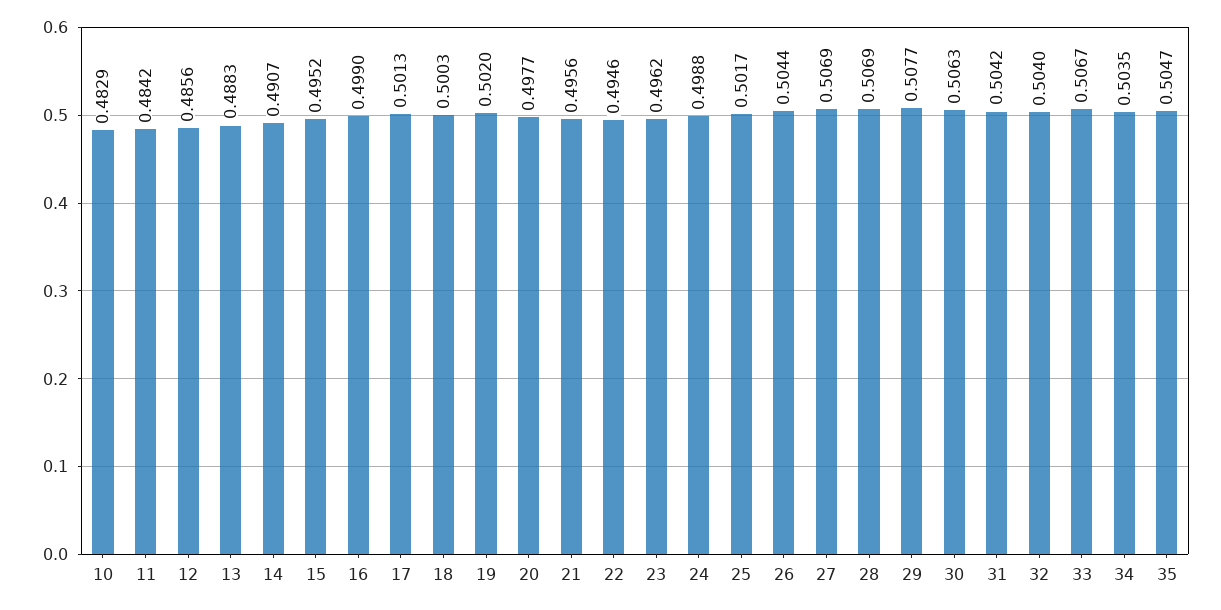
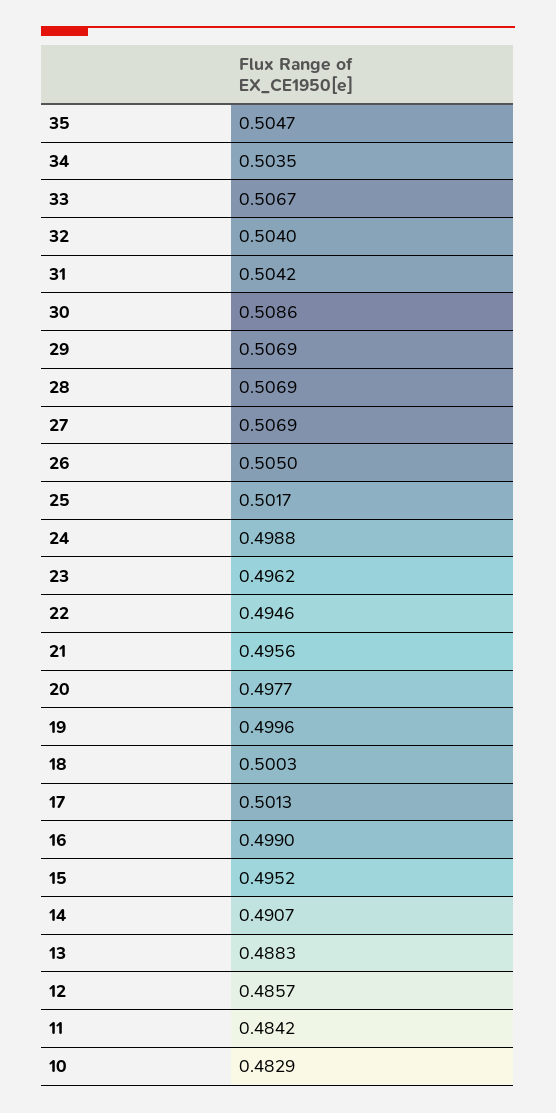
  {
    "10": 0.4829,
    "11": 0.4842,
-   "12": 0.4856,
+   "12": 0.4857,
    "13": 0.4883,
    "14": 0.4907,
    "15": 0.4952,
    "16": 0.499,
    "17": 0.5013,
    "18": 0.5003,
-   "19": 0.502,
+   "19": 0.4996,
    "20": 0.4977,
    "21": 0.4956,
    "22": 0.4946,
    "23": 0.4962,
    "24": 0.4988,
    "25": 0.5017,
-   "26": 0.5044,
+   "26": 0.505,
    "27": 0.5069,
    "28": 0.5069,
-   "29": 0.5077,
+   "29": 0.5069,
-   "30": 0.5063,
+   "30": 0.5086,
    "31": 0.5042,
    "32": 0.504,
    "33": 0.5067,
    "34": 0.5035,
    "35": 0.5047
  }

